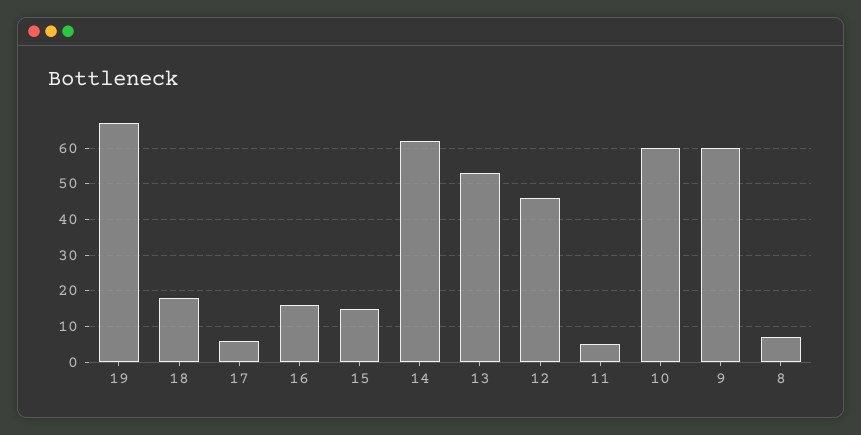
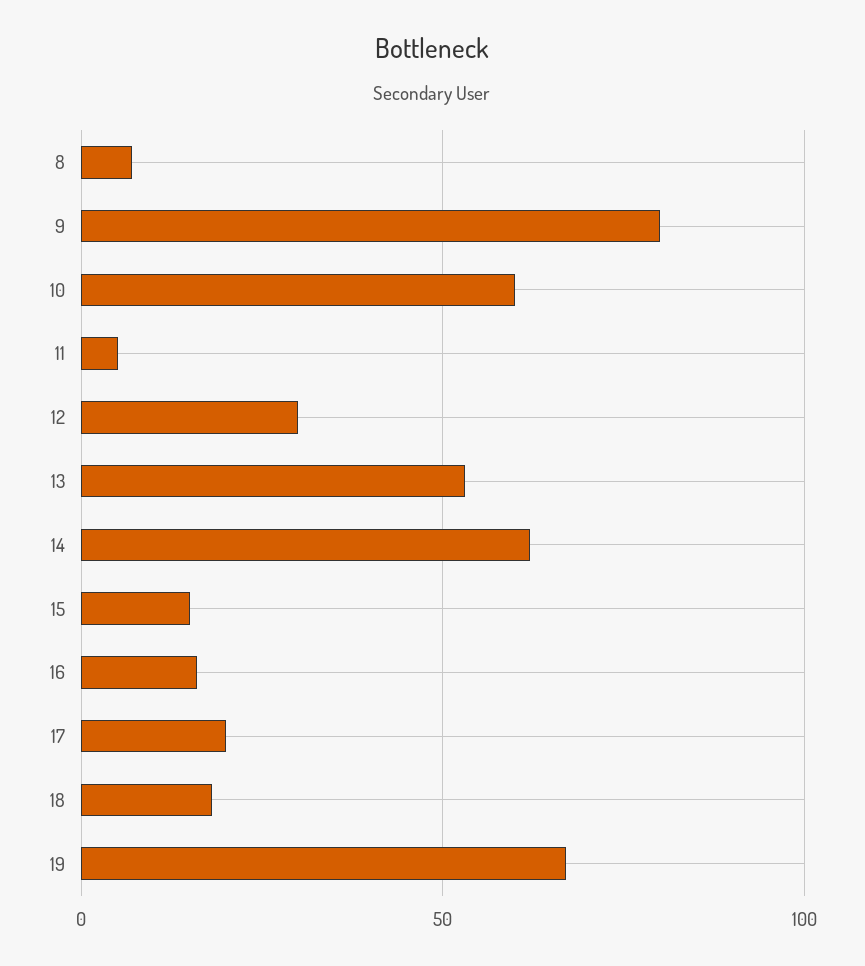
  {
    "19": 65,
    "18": 20,
-   "17": 5,
+   "17": 20,
    "16": 15,
    "15": 15,
    "14": 60,
    "13": 55,
-   "12": 45,
+   "12": 30,
    "11": 5,
    "10": 60,
-   "9": 60,
+   "9": 80,
    "8": 5
  }

